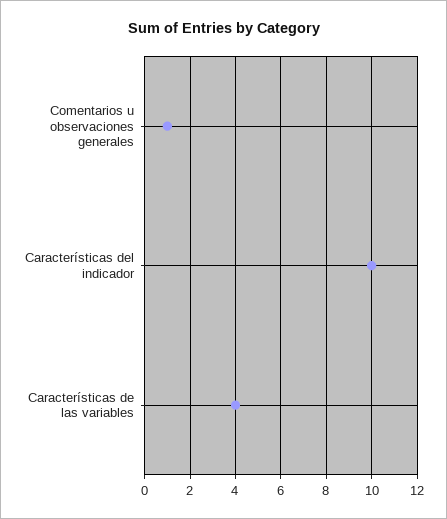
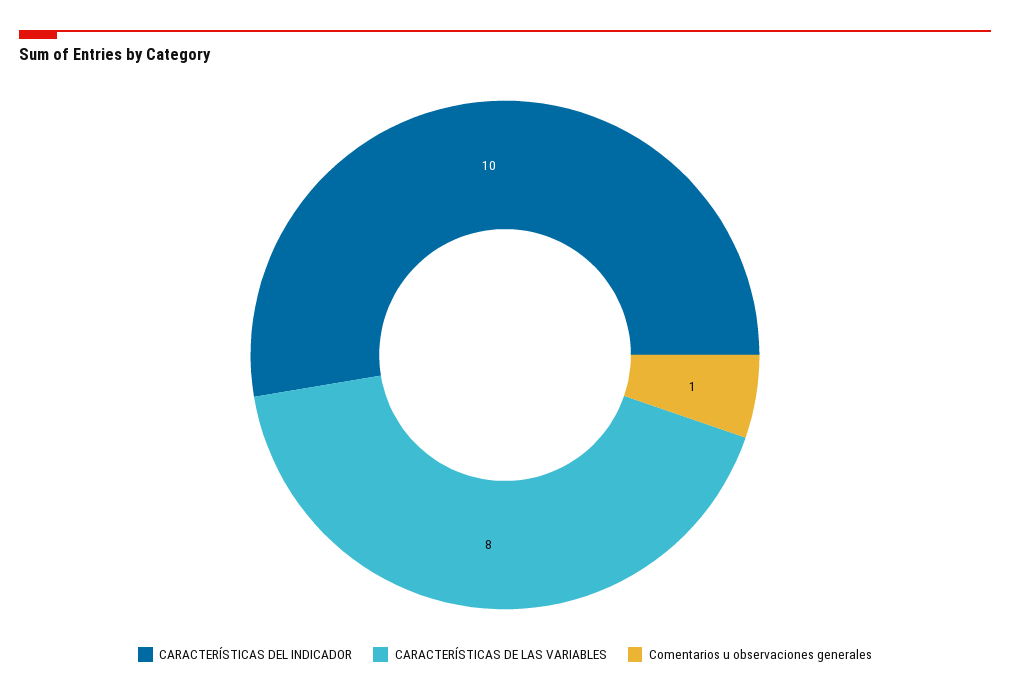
  {
    "Comentarios u observaciones generales": 1,
    "Características del indicador": 10,
-   "Características de las variables": 4
+   "Características de las variables": 8
  }

